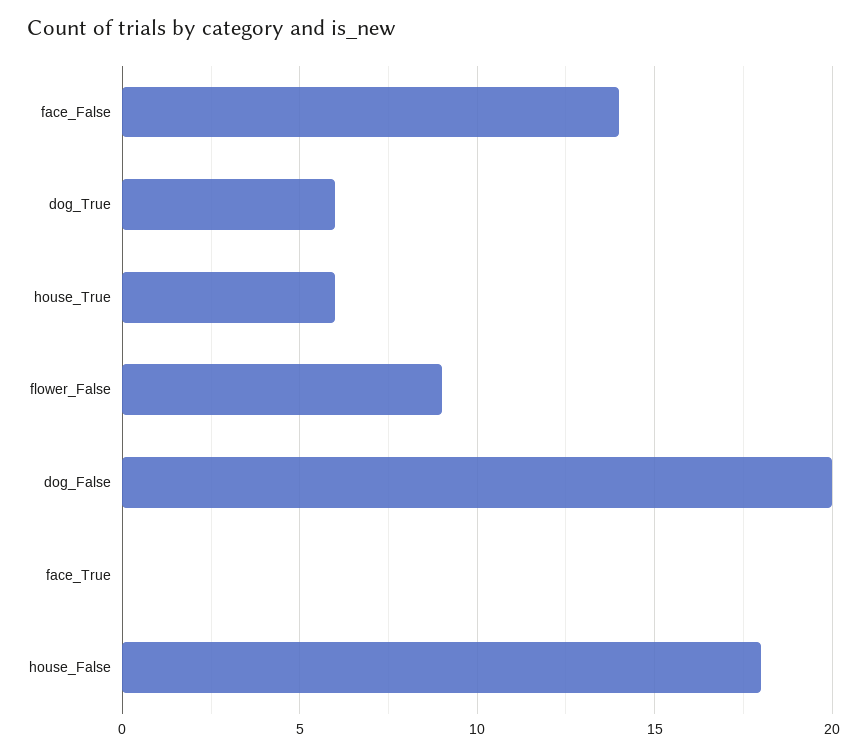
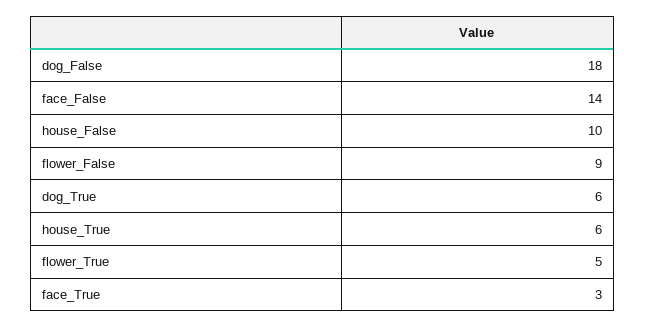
  {
    "face_False": 14,
    "dog_True": 6,
    "house_True": 6,
    "flower_False": 9,
-   "dog_False": 20,
+   "dog_False": 18,
-   "face_True": 0,
+   "face_True": 3,
-   "house_False": 18
+   "house_False": 10,
+   "flower_True": 5
  }

